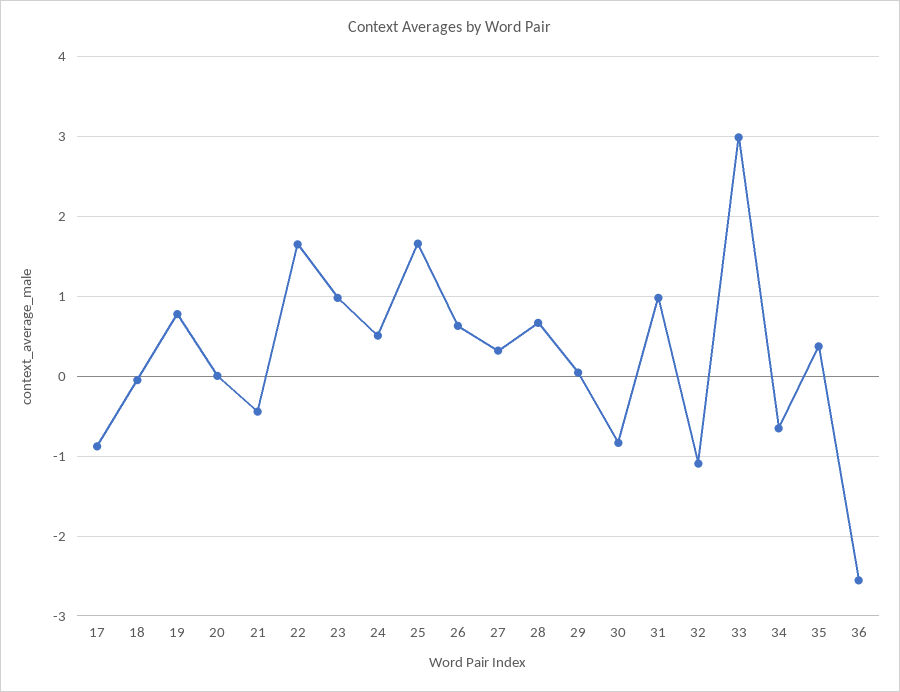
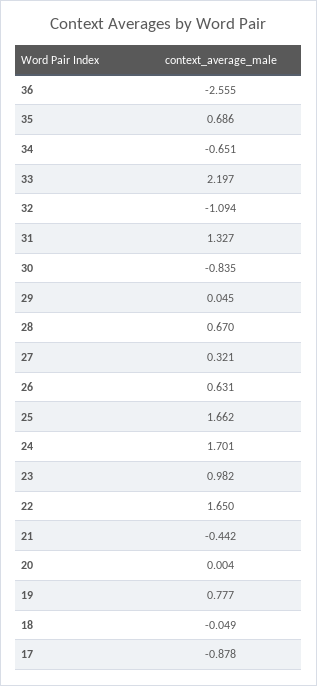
  {
    "17": -0.878,
    "18": -0.049,
    "19": 0.777,
    "20": 0.004,
    "21": -0.442,
    "22": 1.65,
    "23": 0.982,
-   "24": 0.5,
+   "24": 1.701,
    "25": 1.662,
    "26": 0.631,
    "27": 0.321,
    "28": 0.67,
    "29": 0.045,
    "30": -0.835,
-   "31": 1,
+   "31": 1.327,
    "32": -1.094,
-   "33": 3,
+   "33": 2.197,
    "34": -0.651,
-   "35": 0.4,
+   "35": 0.686,
    "36": -2.555
  }

